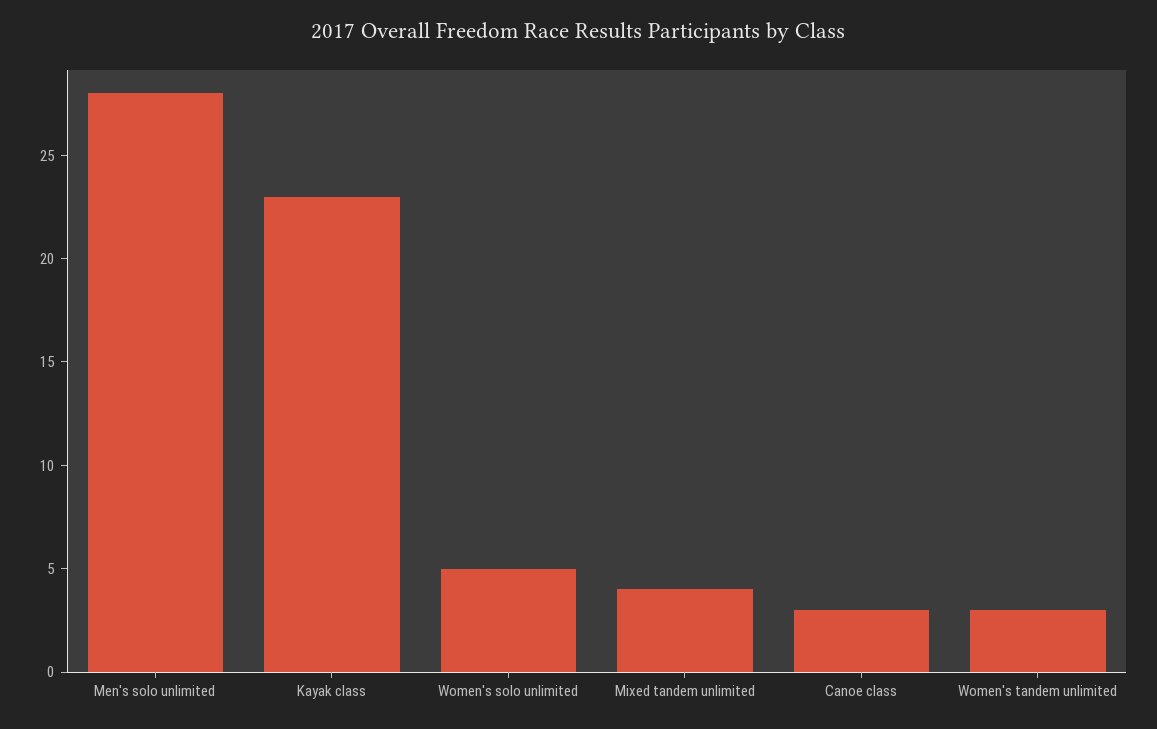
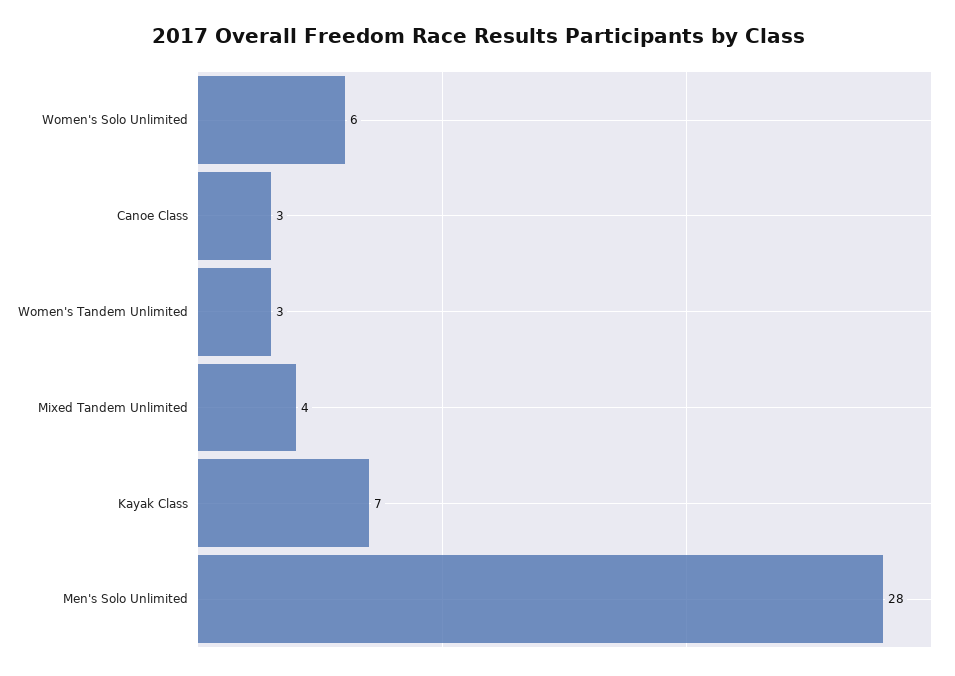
  {
    "Men's solo unlimited": 28,
-   "Kayak class": 23,
+   "Kayak class": 7,
-   "Women's solo unlimited": 5,
+   "Women's solo unlimited": 6,
    "Mixed tandem unlimited": 4,
    "Canoe class": 3,
    "Women's tandem unlimited": 3
  }

